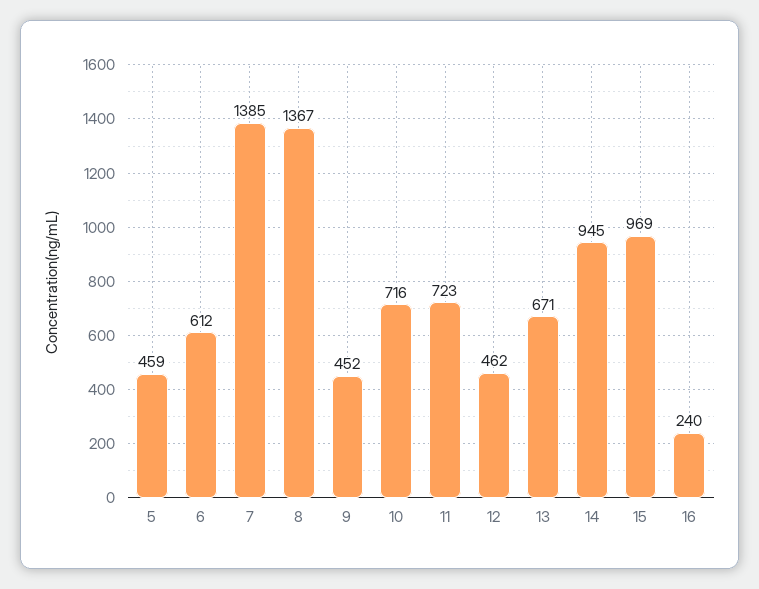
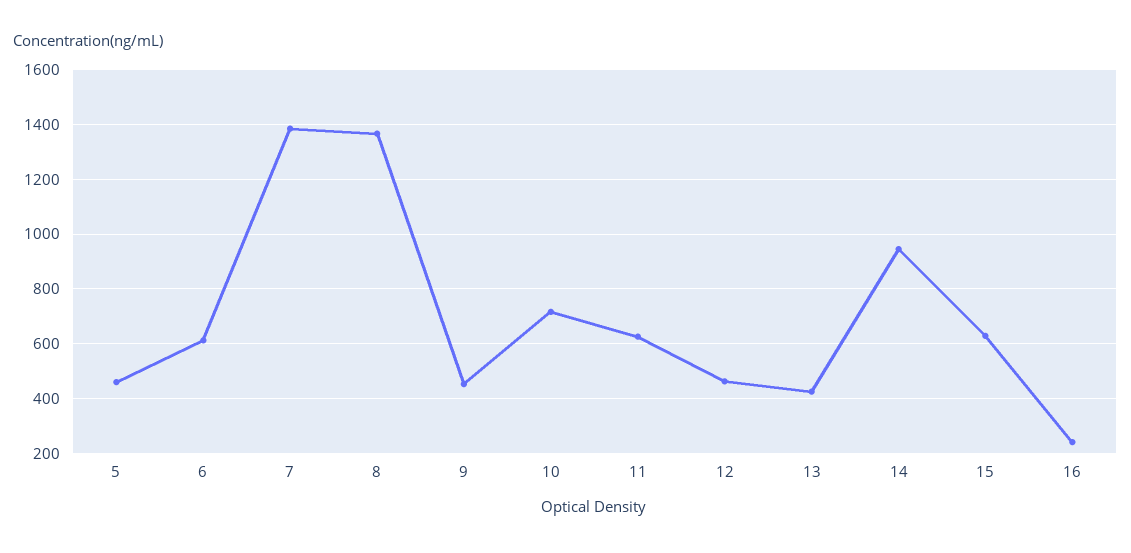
  {
    "5": 459,
    "6": 612,
    "7": 1385,
    "8": 1367,
    "9": 452,
    "10": 716,
-   "11": 723,
+   "11": 625,
    "12": 462,
-   "13": 671,
+   "13": 425,
    "14": 945,
-   "15": 969,
+   "15": 625,
    "16": 240
  }

